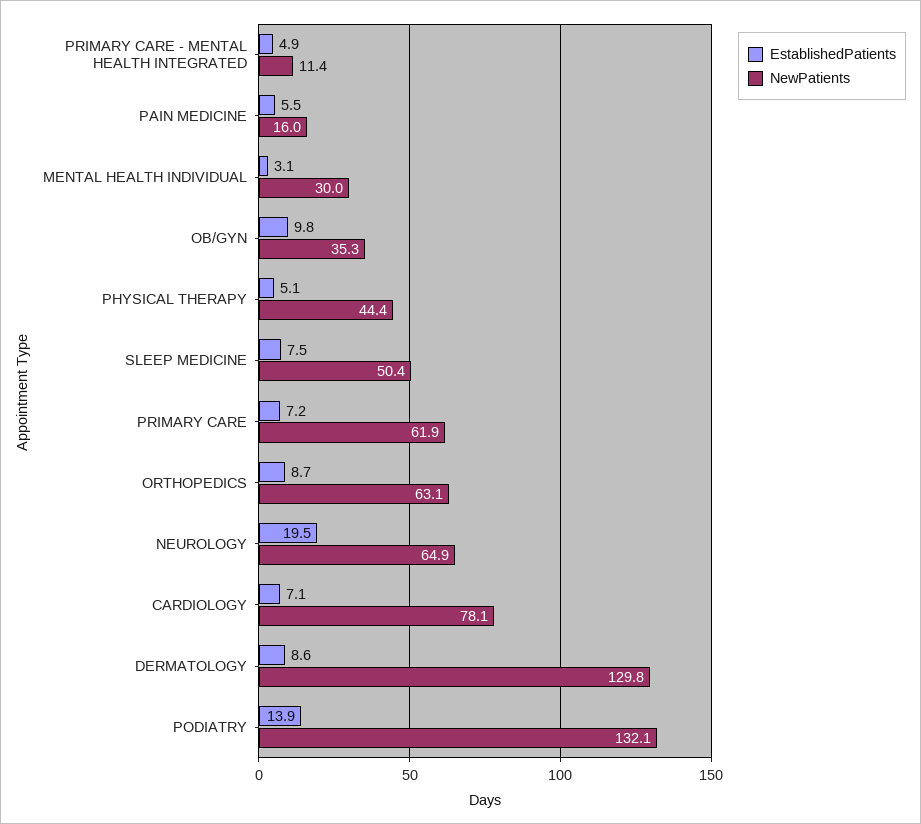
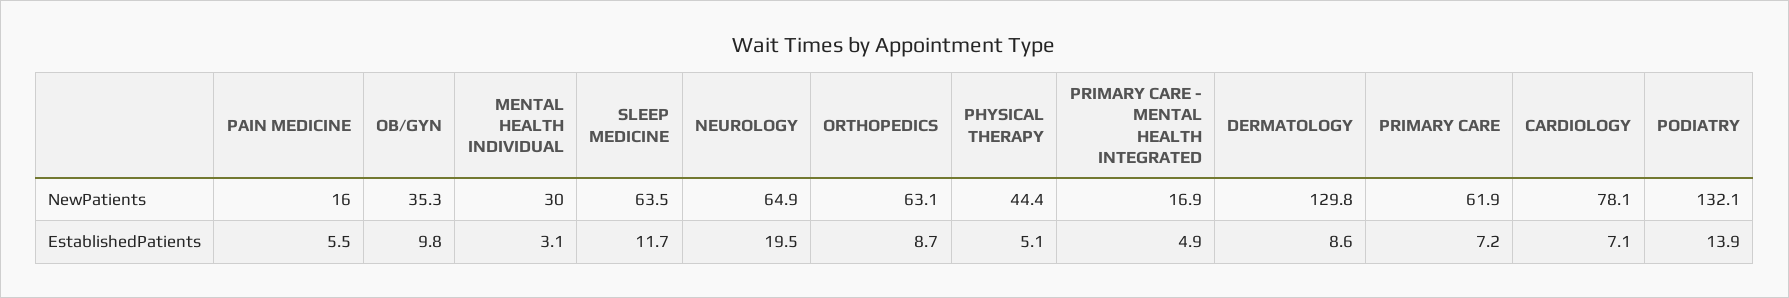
  {
    "EstablishedPatients": {
      "PRIMARY CARE - MENTAL HEALTH INTEGRATED": 4.9,
      "PAIN MEDICINE": 5.5,
      "MENTAL HEALTH INDIVIDUAL": 3.1,
      "OB/GYN": 9.8,
      "PHYSICAL THERAPY": 5.1,
-     "SLEEP MEDICINE": 7.5,
+     "SLEEP MEDICINE": 11.7,
      "PRIMARY CARE": 7.2,
      "ORTHOPEDICS": 8.7,
      "NEUROLOGY": 19.5,
      "CARDIOLOGY": 7.1,
      "DERMATOLOGY": 8.6,
      "PODIATRY": 13.9
    },
    "NewPatients": {
-     "PRIMARY CARE - MENTAL HEALTH INTEGRATED": 11.4,
+     "PRIMARY CARE - MENTAL HEALTH INTEGRATED": 16.9,
      "PAIN MEDICINE": 16,
      "MENTAL HEALTH INDIVIDUAL": 30,
      "OB/GYN": 35.3,
      "PHYSICAL THERAPY": 44.4,
-     "SLEEP MEDICINE": 50.4,
+     "SLEEP MEDICINE": 63.5,
      "PRIMARY CARE": 61.9,
      "ORTHOPEDICS": 63.1,
      "NEUROLOGY": 64.9,
      "CARDIOLOGY": 78.1,
      "DERMATOLOGY": 129.8,
      "PODIATRY": 132.1
    }
  }

